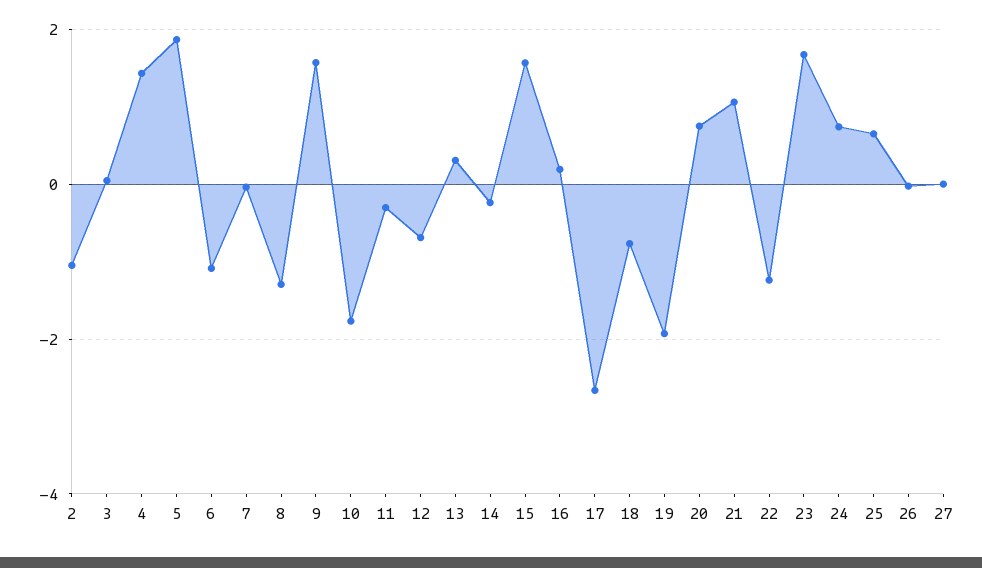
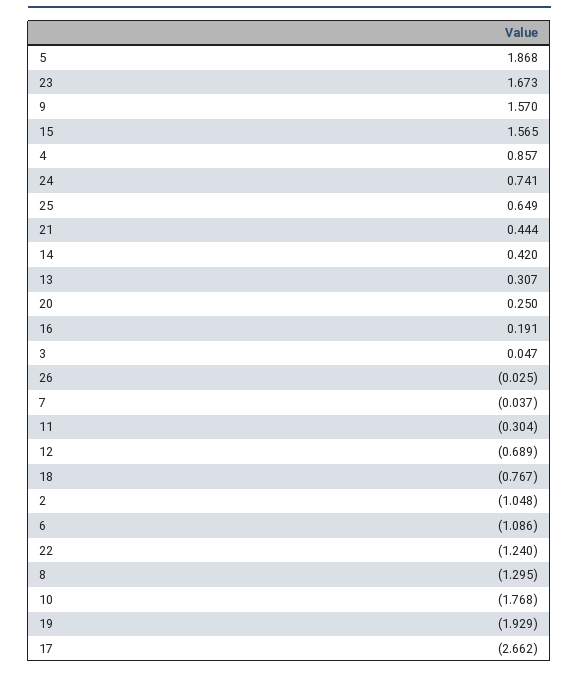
  {
    "2": -1.048,
    "3": 0.047,
-   "4": 1.4,
+   "4": 0.857,
    "5": 1.868,
    "6": -1.086,
    "7": -0.037,
    "8": -1.295,
    "9": 1.57,
    "10": -1.768,
    "11": -0.304,
    "12": -0.689,
    "13": 0.307,
-   "14": -0.2,
+   "14": 0.42,
    "15": 1.565,
    "16": 0.191,
    "17": -2.662,
    "18": -0.767,
    "19": -1.929,
-   "20": 0.8,
+   "20": 0.25,
-   "21": 1,
+   "21": 0.444,
    "22": -1.24,
    "23": 1.673,
    "24": 0.741,
    "25": 0.649,
-   "26": -0.025,
+   "26": -0.025
-   "27": 0
  }

